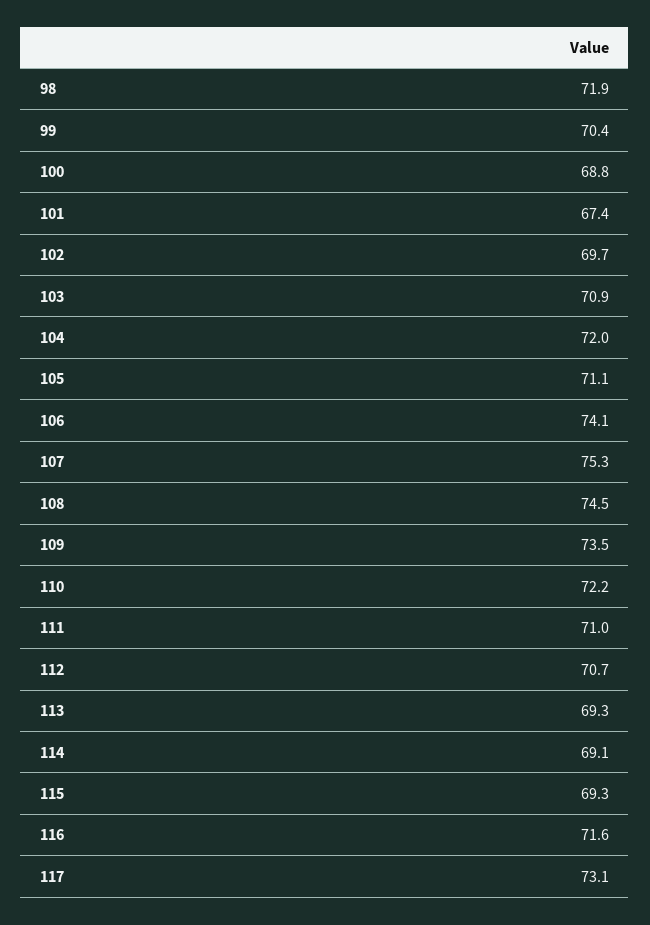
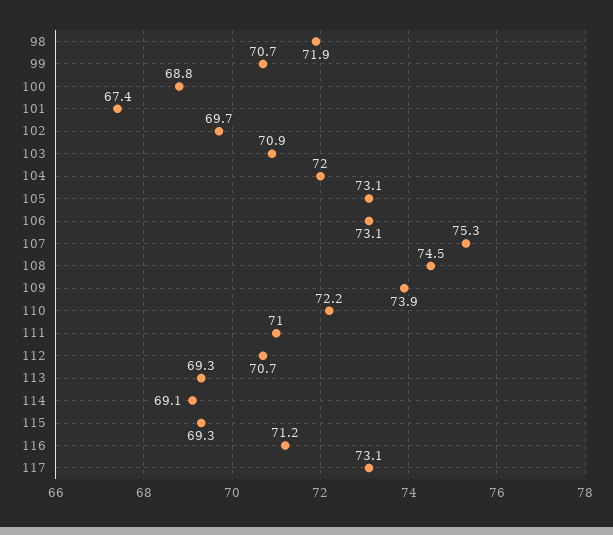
  {
    "98": 71.9,
-   "99": 70.4,
+   "99": 70.7,
    "100": 68.8,
    "101": 67.4,
    "102": 69.7,
    "103": 70.9,
    "104": 72,
-   "105": 71.1,
+   "105": 73.1,
-   "106": 74.1,
+   "106": 73.1,
    "107": 75.3,
    "108": 74.5,
-   "109": 73.5,
+   "109": 73.9,
    "110": 72.2,
    "111": 71,
    "112": 70.7,
    "113": 69.3,
    "114": 69.1,
    "115": 69.3,
-   "116": 71.6,
+   "116": 71.2,
    "117": 73.1
  }

